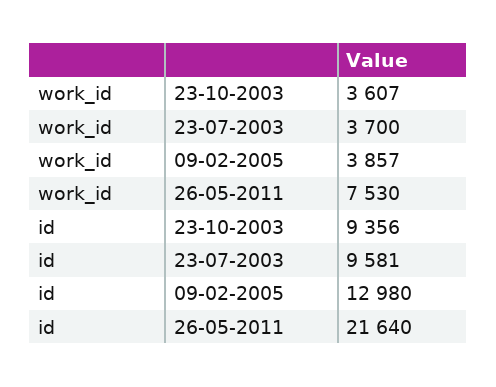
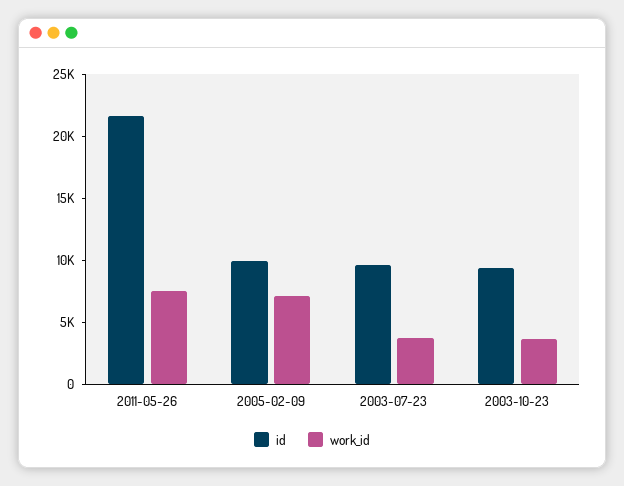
  {
    "work_id": {
      "23-10-2003": 3607,
      "23-07-2003": 3700,
-     "09-02-2005": 3857,
+     "09-02-2005": 7000,
      "26-05-2011": 7530
    },
    "id": {
      "23-10-2003": 9356,
      "23-07-2003": 9581,
-     "09-02-2005": 12980,
+     "09-02-2005": 10000,
      "26-05-2011": 21640
    }
  }

